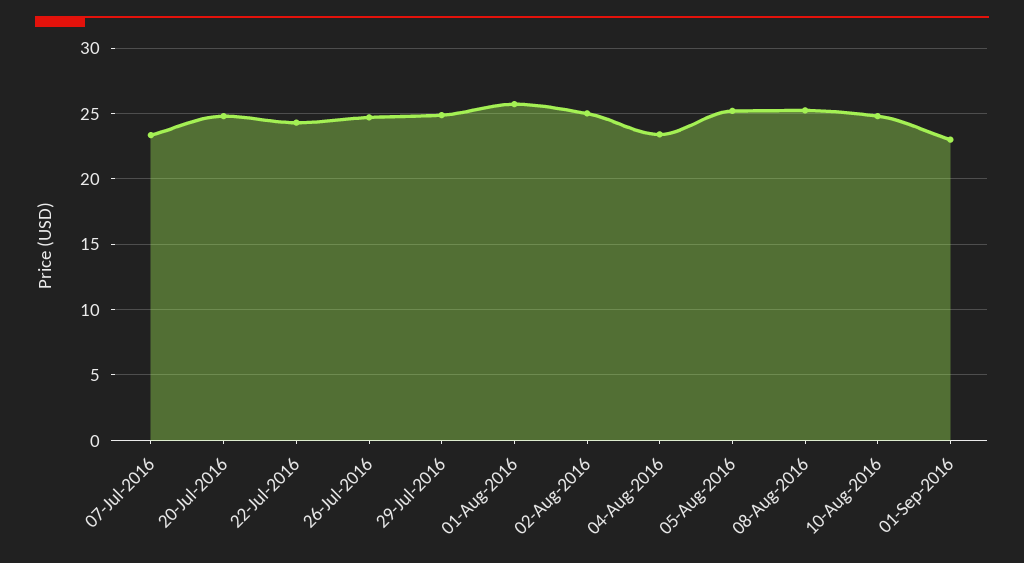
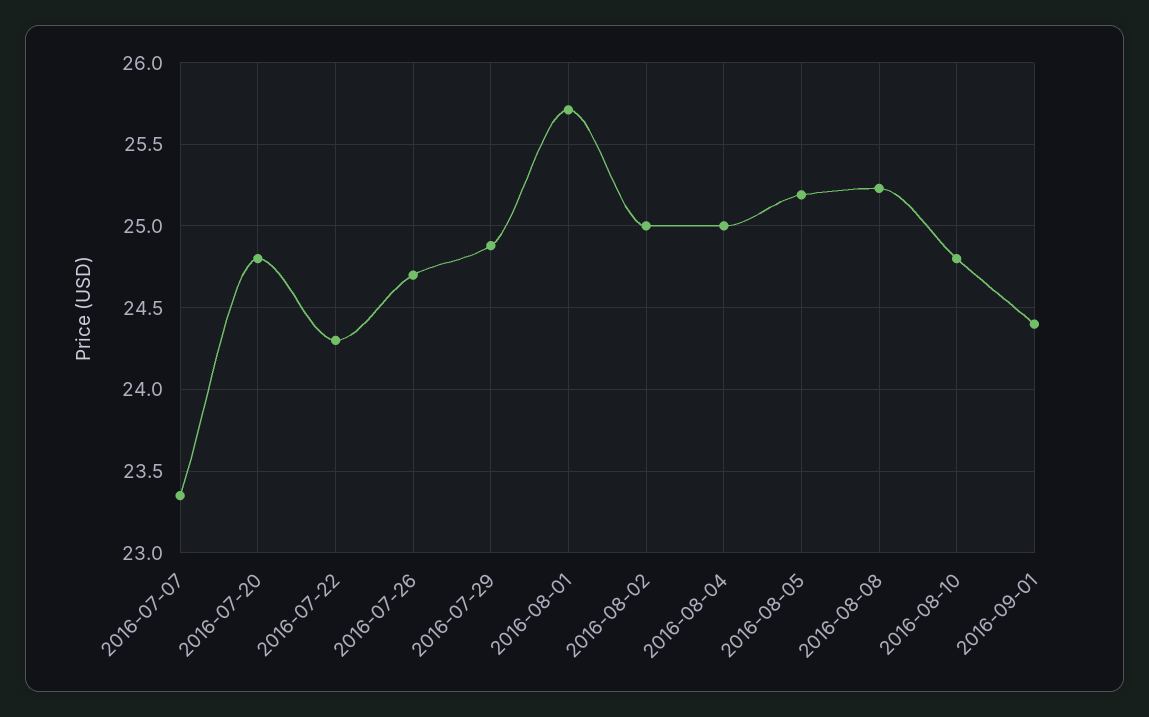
  {
    "07-Jul-2016": 23.35,
    "20-Jul-2016": 24.8,
    "22-Jul-2016": 24.3,
    "26-Jul-2016": 24.7,
    "29-Jul-2016": 24.9,
    "01-Aug-2016": 25.7,
    "02-Aug-2016": 25,
-   "04-Aug-2016": 23.5,
+   "04-Aug-2016": 25,
    "05-Aug-2016": 25.2,
    "08-Aug-2016": 25.25,
    "10-Aug-2016": 24.8,
-   "01-Sep-2016": 23
+   "01-Sep-2016": 24.4
  }

